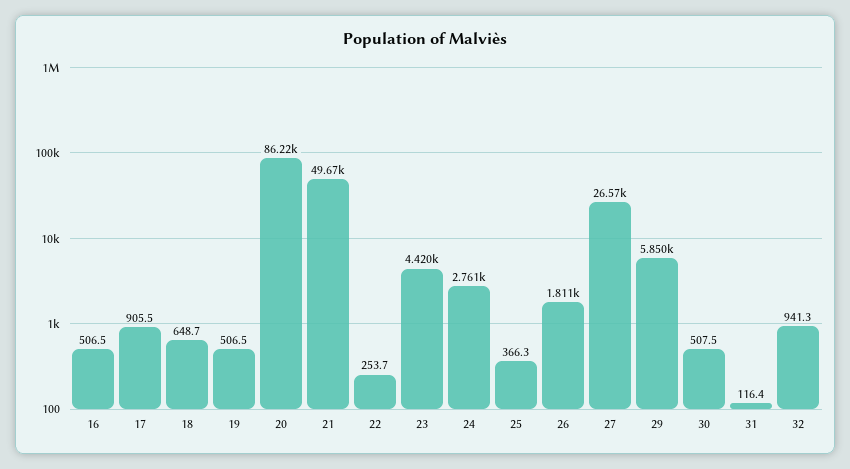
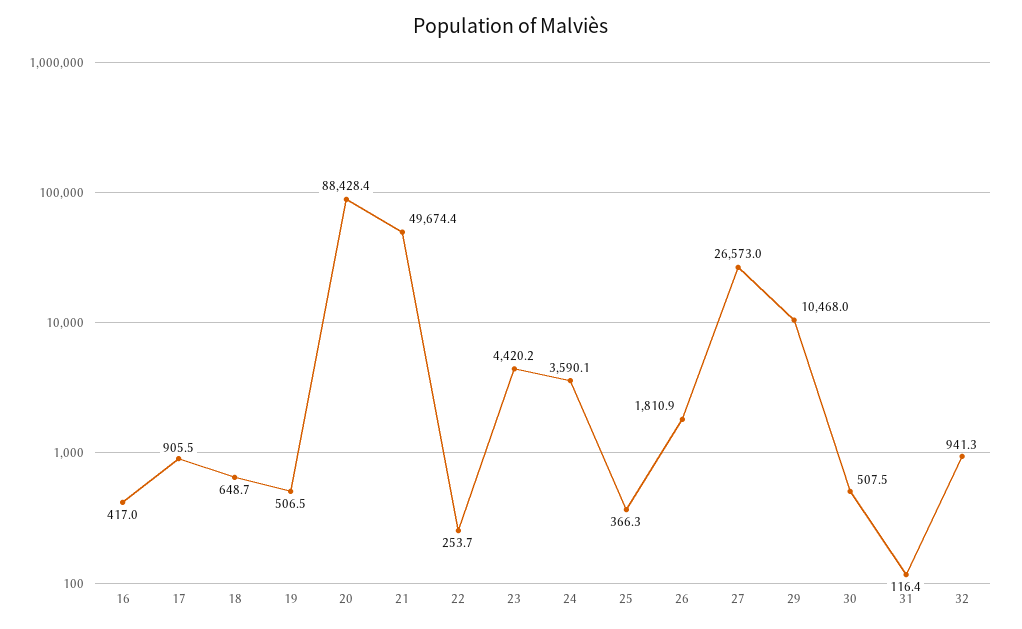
  {
-   "16": 506.5,
+   "16": 417,
    "17": 905.5,
    "18": 648.7,
    "19": 506.5,
-   "20": 86220,
+   "20": 88428.4,
    "21": 49674.4,
    "22": 253.7,
    "23": 4420.2,
-   "24": 2761,
+   "24": 3590.1,
    "25": 366.3,
    "26": 1810.9,
    "27": 26573,
-   "29": 5850,
+   "29": 10468,
    "30": 507.5,
    "31": 116.4,
    "32": 941.3
  }

